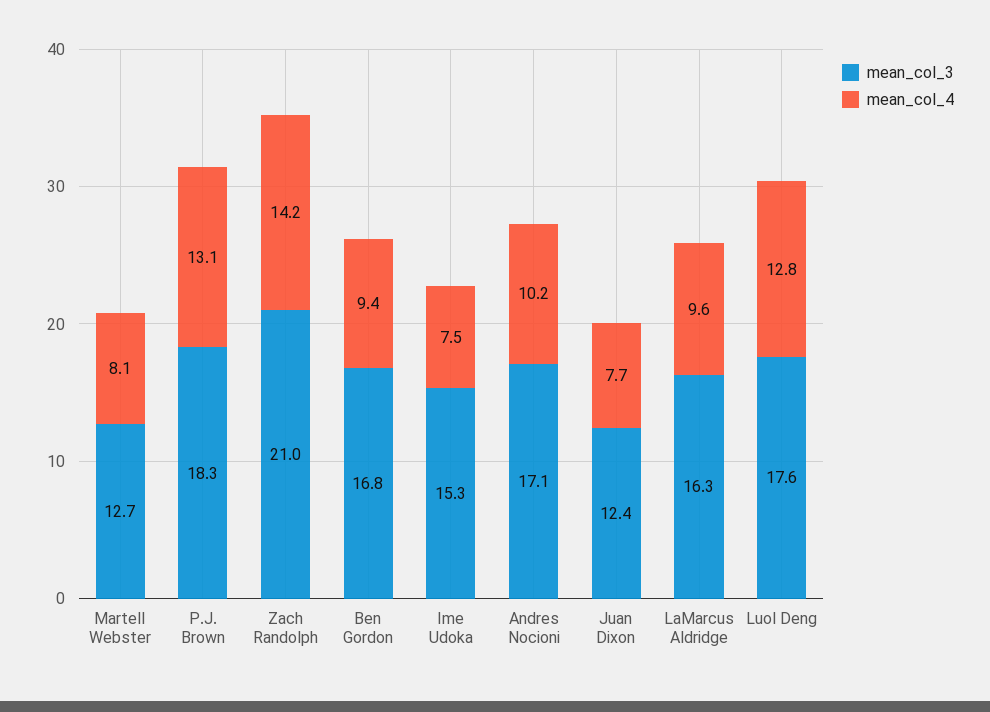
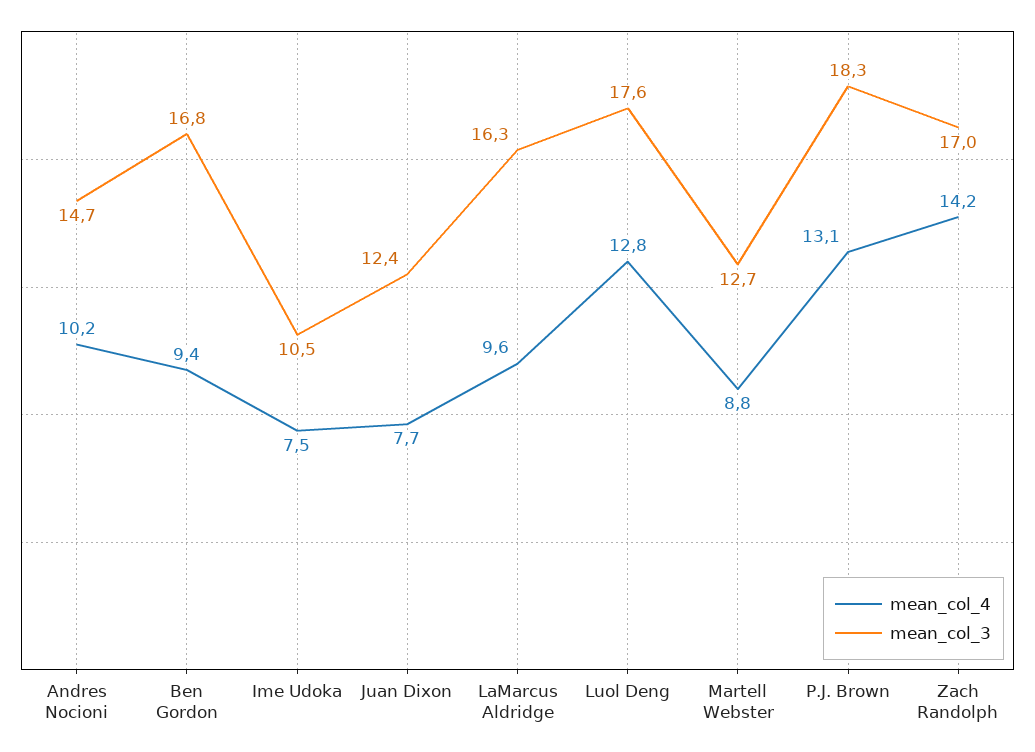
  {
    "mean_col_3": {
      "Martell Webster": 12.7,
      "P.J. Brown": 18.3,
-     "Zach Randolph": 21,
+     "Zach Randolph": 17,
      "Ben Gordon": 16.8,
-     "Ime Udoka": 15.3,
+     "Ime Udoka": 10.5,
-     "Andres Nocioni": 17.1,
+     "Andres Nocioni": 14.7,
      "Juan Dixon": 12.4,
      "LaMarcus Aldridge": 16.3,
      "Luol Deng": 17.6
    },
    "mean_col_4": {
-     "Martell Webster": 8.1,
+     "Martell Webster": 8.8,
      "P.J. Brown": 13.1,
      "Zach Randolph": 14.2,
      "Ben Gordon": 9.4,
      "Ime Udoka": 7.5,
      "Andres Nocioni": 10.2,
      "Juan Dixon": 7.7,
      "LaMarcus Aldridge": 9.6,
      "Luol Deng": 12.8
    }
  }

